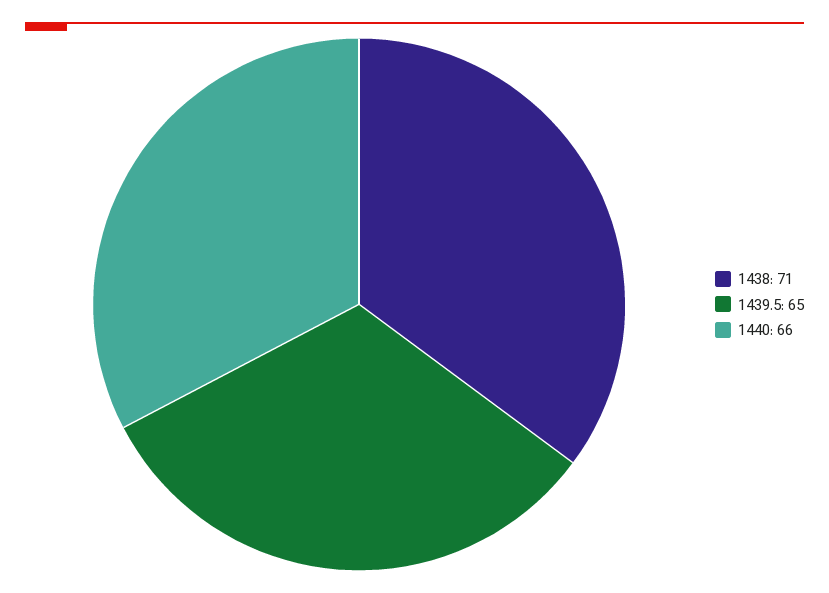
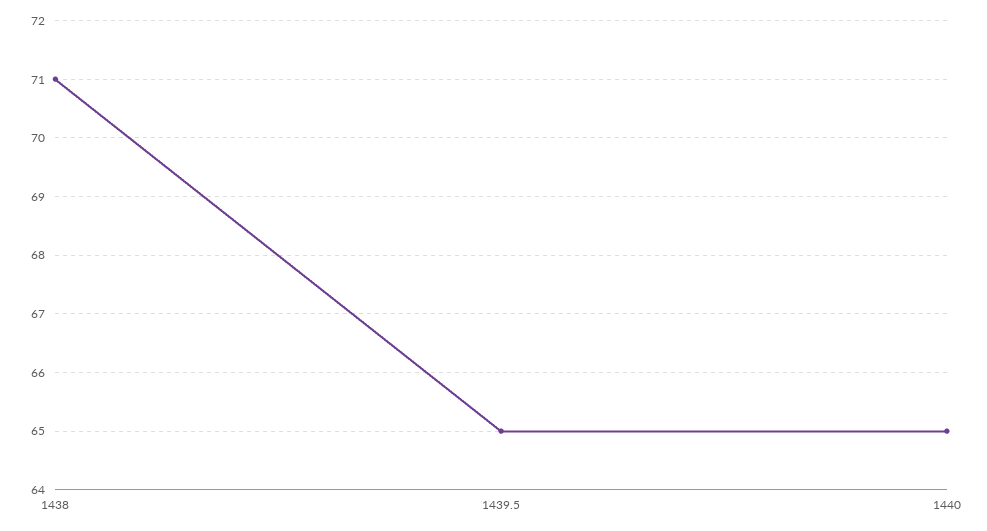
  {
    "1438": 71,
    "1439.5": 65,
-   "1440": 66
+   "1440": 65
  }

